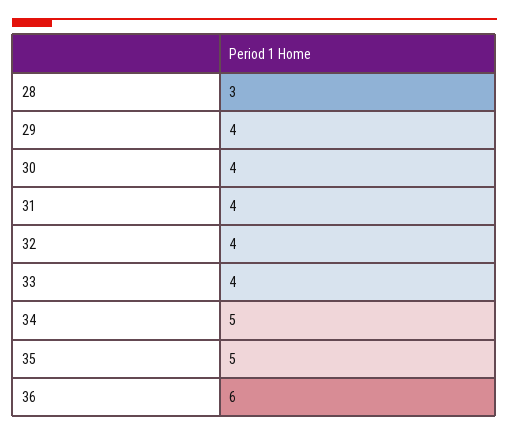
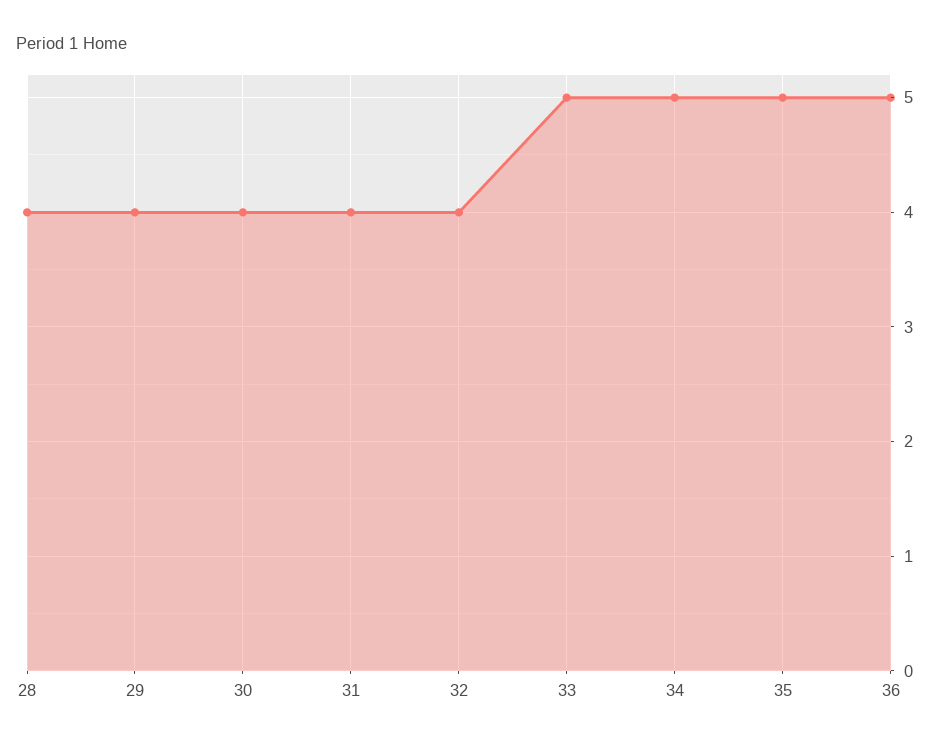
  {
-   "28": 3,
+   "28": 4,
    "29": 4,
    "30": 4,
    "31": 4,
    "32": 4,
-   "33": 4,
+   "33": 5,
    "34": 5,
    "35": 5,
-   "36": 6
+   "36": 5
  }

